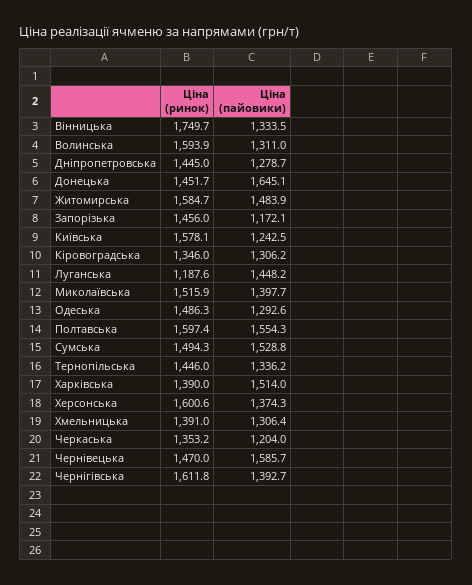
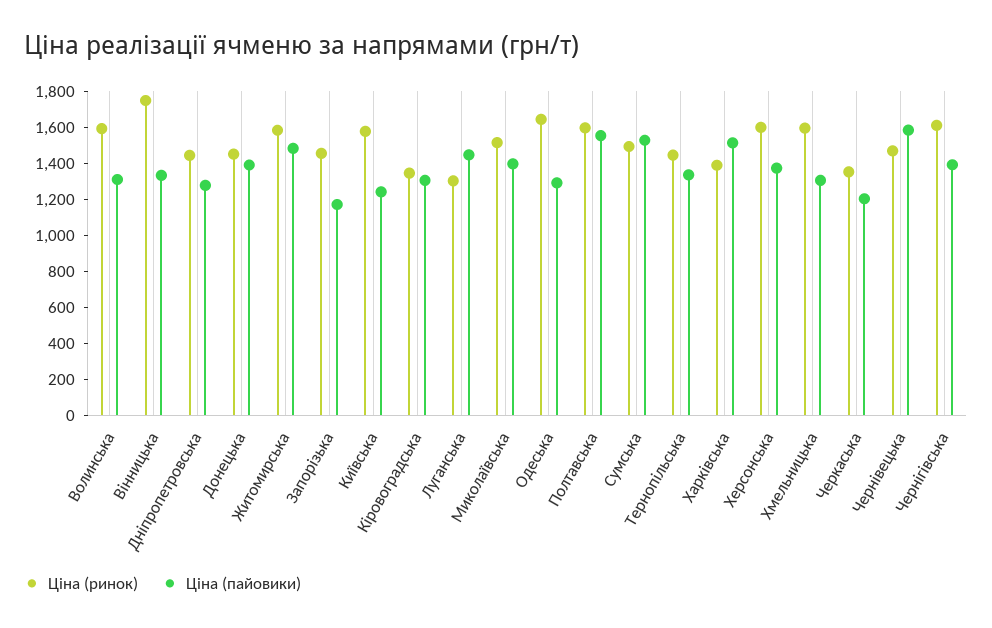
  {
    "Ціна (ринок)": {
      "Вінницька": 1749.7,
      "Волинська": 1593.9,
      "Дніпропетровська": 1445,
      "Донецька": 1451.7,
      "Житомирська": 1584.7,
      "Запорізька": 1456,
      "Київська": 1578.1,
      "Кіровоградська": 1346,
-     "Луганська": 1187.6,
+     "Луганська": 1300,
      "Миколаївська": 1515.9,
-     "Одеська": 1486.3,
+     "Одеська": 1650,
      "Полтавська": 1597.4,
      "Сумська": 1494.3,
      "Тернопільська": 1446,
      "Харківська": 1390,
      "Херсонська": 1600.6,
-     "Хмельницька": 1391,
+     "Хмельницька": 1600,
      "Черкаська": 1353.2,
      "Чернівецька": 1470,
      "Чернігівська": 1611.8
    },
    "Ціна (пайовики)": {
      "Вінницька": 1333.5,
      "Волинська": 1311,
      "Дніпропетровська": 1278.7,
-     "Донецька": 1645.1,
+     "Донецька": 1400,
      "Житомирська": 1483.9,
      "Запорізька": 1172.1,
      "Київська": 1242.5,
      "Кіровоградська": 1306.2,
      "Луганська": 1448.2,
      "Миколаївська": 1397.7,
      "Одеська": 1292.6,
      "Полтавська": 1554.3,
      "Сумська": 1528.8,
      "Тернопільська": 1336.2,
      "Харківська": 1514,
      "Херсонська": 1374.3,
      "Хмельницька": 1306.4,
      "Черкаська": 1204,
      "Чернівецька": 1585.7,
      "Чернігівська": 1392.7
    }
  }

